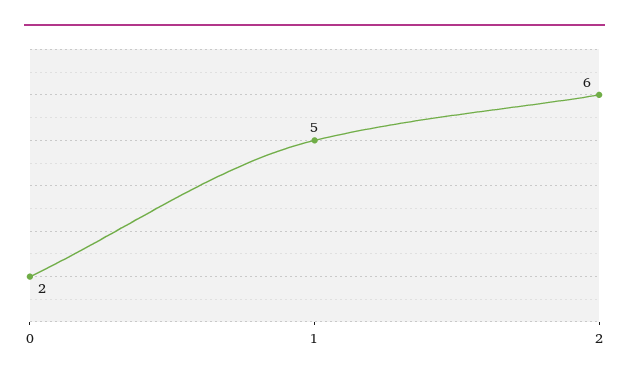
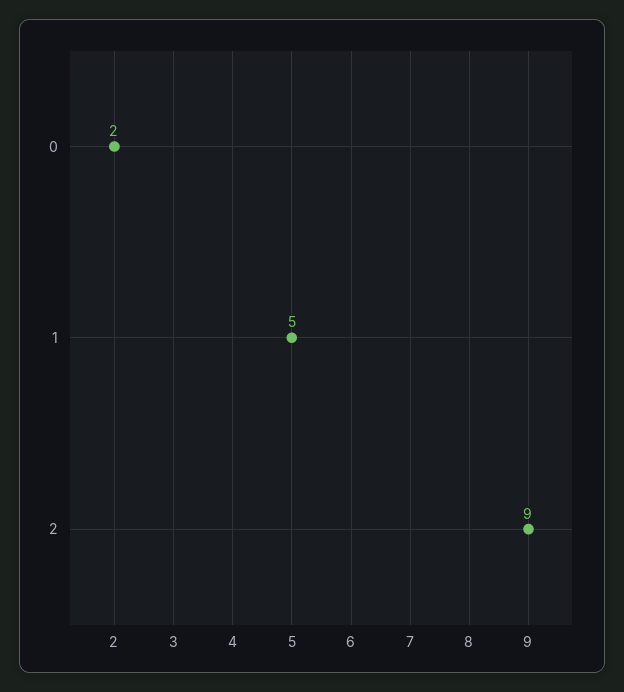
  {
    "0": 2,
    "1": 5,
-   "2": 6
+   "2": 9
  }

